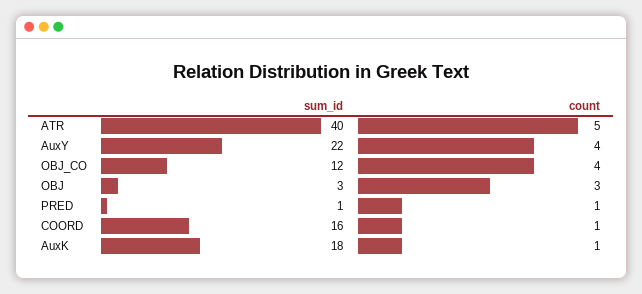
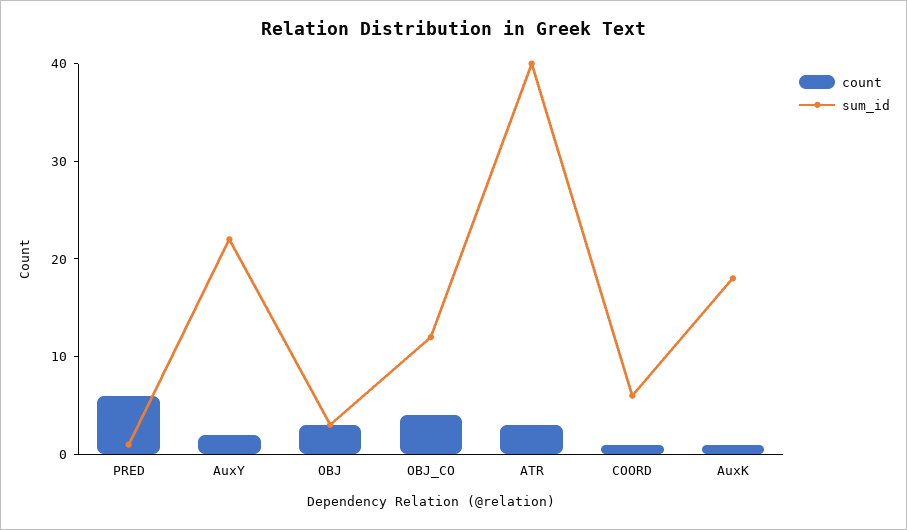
  {
    "sum_id": {
      "ATR": 40,
      "AuxY": 22,
      "OBJ_CO": 12,
      "OBJ": 3,
      "PRED": 1,
-     "COORD": 16,
+     "COORD": 6,
      "AuxK": 18
    },
    "count": {
-     "ATR": 5,
+     "ATR": 3,
-     "AuxY": 4,
+     "AuxY": 2,
      "OBJ_CO": 4,
      "OBJ": 3,
-     "PRED": 1,
+     "PRED": 6,
      "COORD": 1,
      "AuxK": 1
    }
  }

